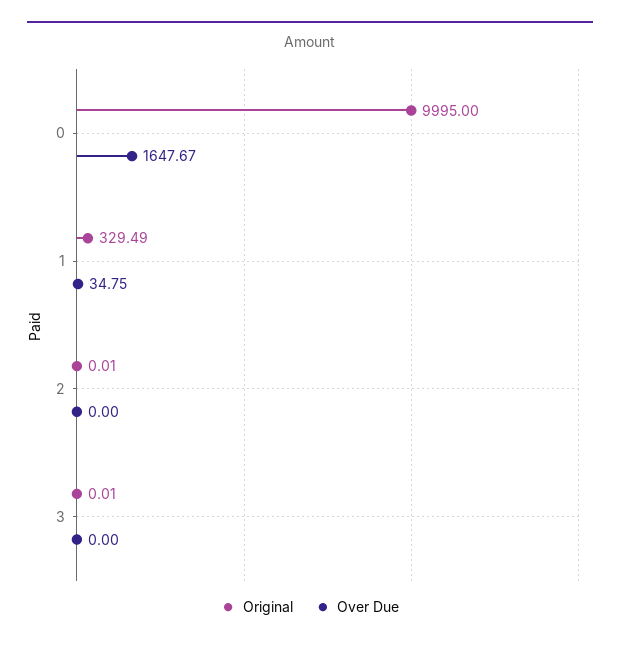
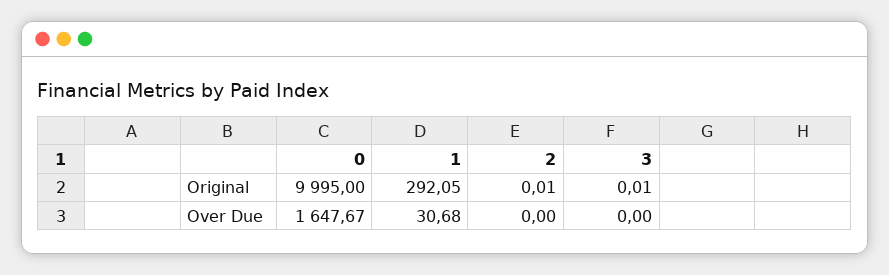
  {
    "Original": {
      "0": 9995,
-     "1": 329.49,
+     "1": 292.05,
      "2": 0.01,
      "3": 0.01
    },
    "Over Due": {
      "0": 1647.67,
-     "1": 34.75,
+     "1": 30.68,
      "2": 0,
      "3": 0
    }
  }

